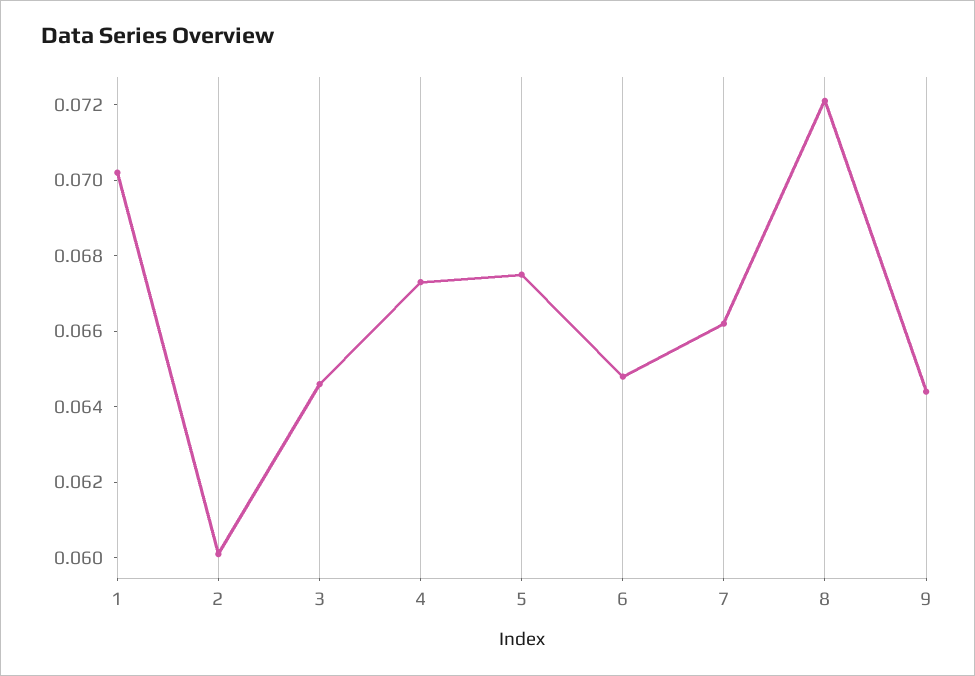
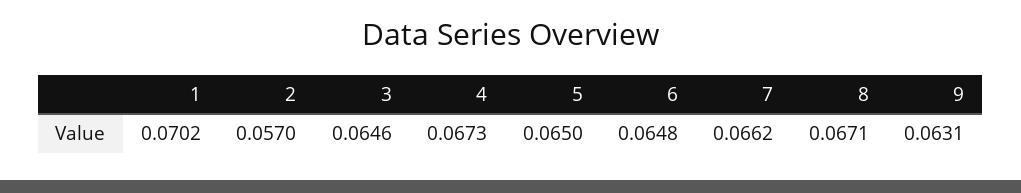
  {
    "1": 0.0702,
-   "2": 0.06,
+   "2": 0.057,
    "3": 0.0646,
    "4": 0.0673,
-   "5": 0.0675,
+   "5": 0.065,
    "6": 0.0648,
    "7": 0.0662,
-   "8": 0.072,
+   "8": 0.0671,
-   "9": 0.0645
+   "9": 0.0631
  }

